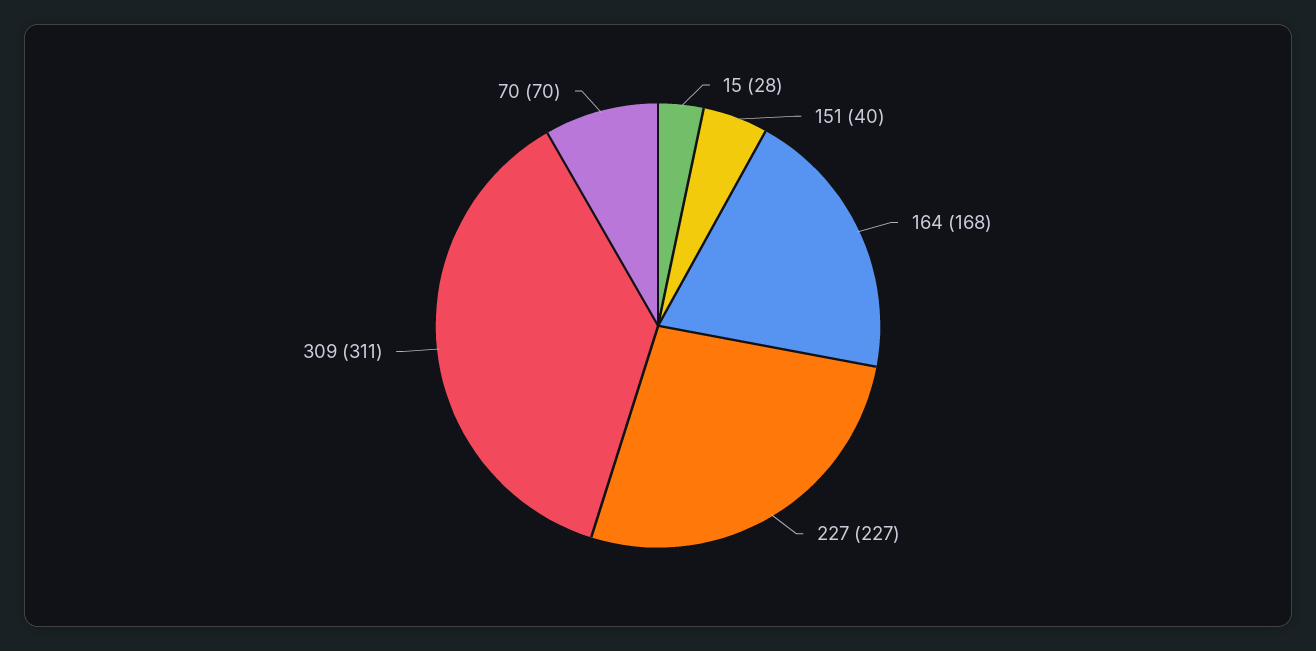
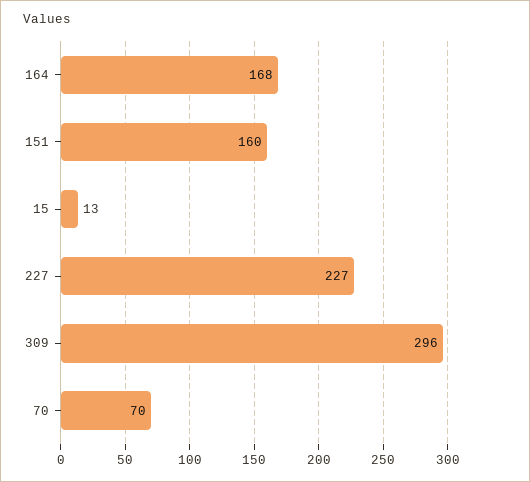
  {
-   "15": 28,
+   "15": 13,
-   "151": 40,
+   "151": 160,
    "164": 168,
    "227": 227,
-   "309": 311,
+   "309": 296,
    "70": 70
  }

